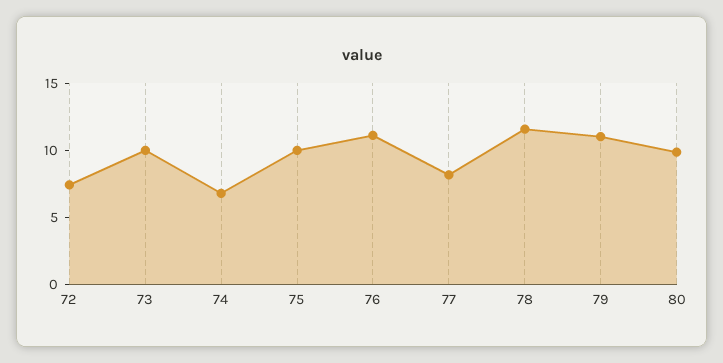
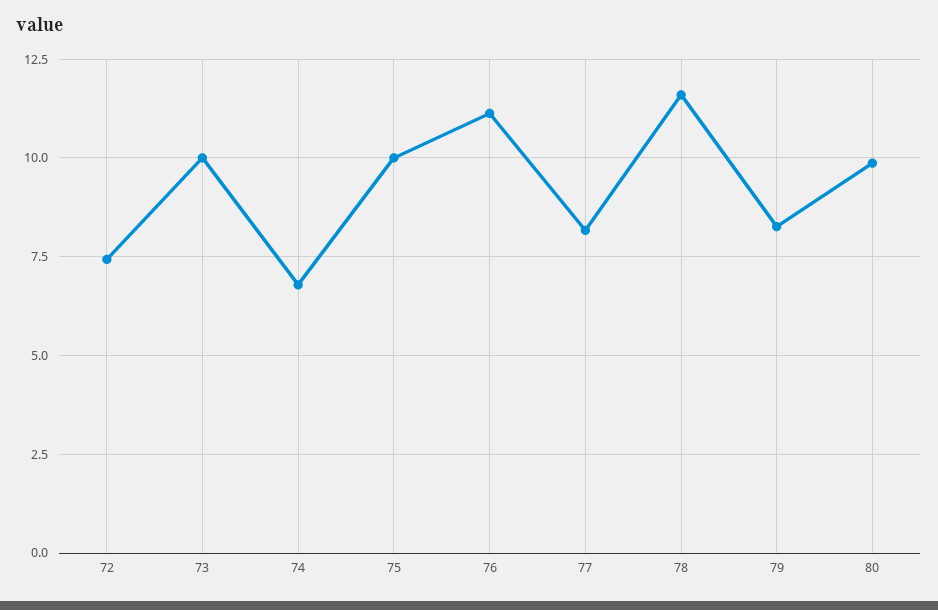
  {
    "72": 7.5,
    "73": 10,
    "74": 6.75,
    "75": 10,
    "76": 11.25,
    "77": 8.25,
    "78": 11.5,
-   "79": 11,
+   "79": 8.25,
    "80": 9.75
  }

